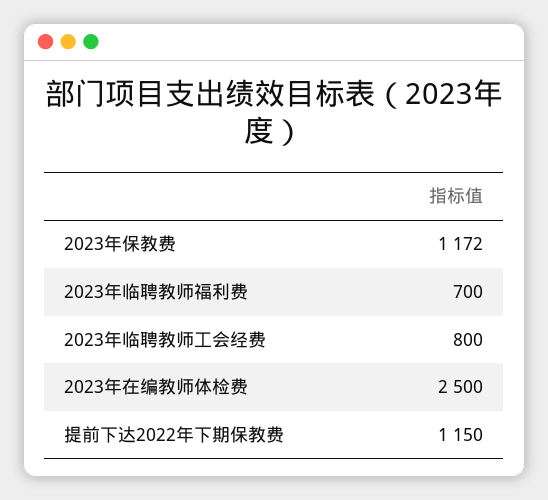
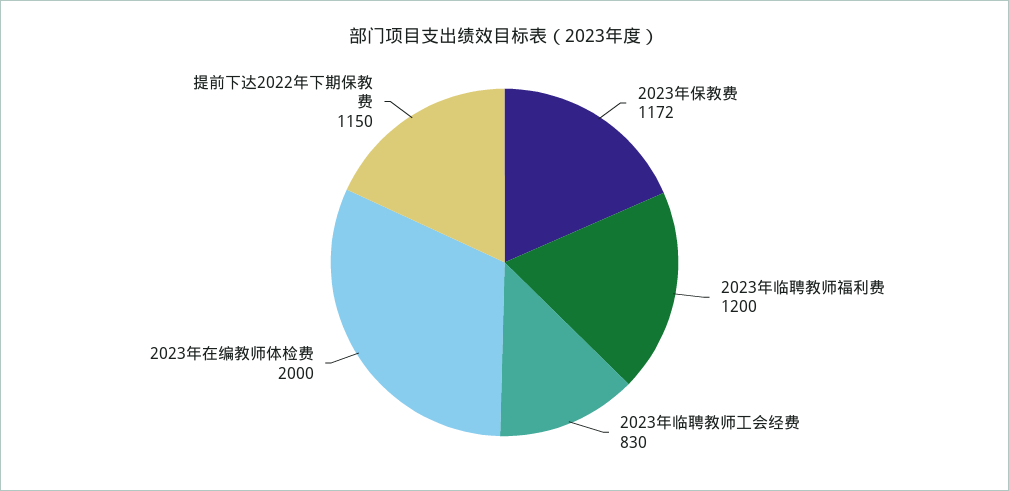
  {
    "2023年保教费": 1172,
-   "2023年临聘教师福利费": 700,
+   "2023年临聘教师福利费": 1200,
-   "2023年临聘教师工会经费": 800,
+   "2023年临聘教师工会经费": 830,
-   "2023年在编教师体检费": 2500,
+   "2023年在编教师体检费": 2000,
    "提前下达2022年下期保教费": 1150
  }

